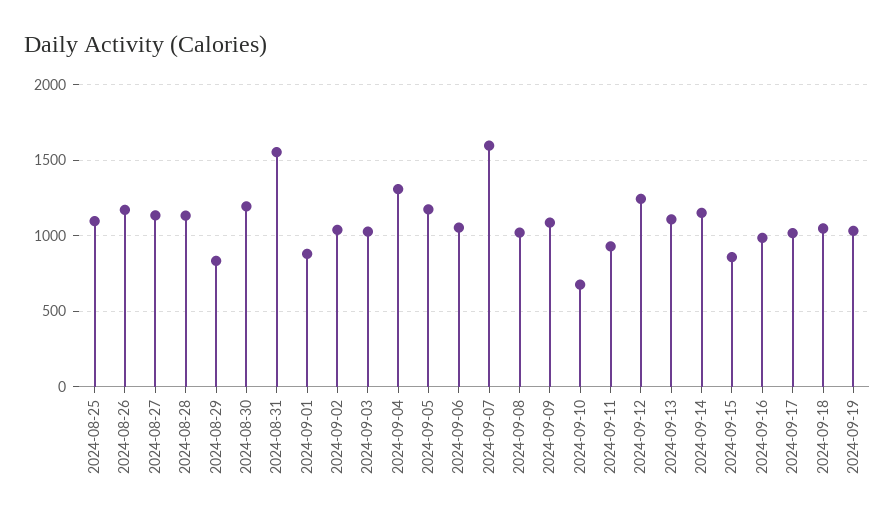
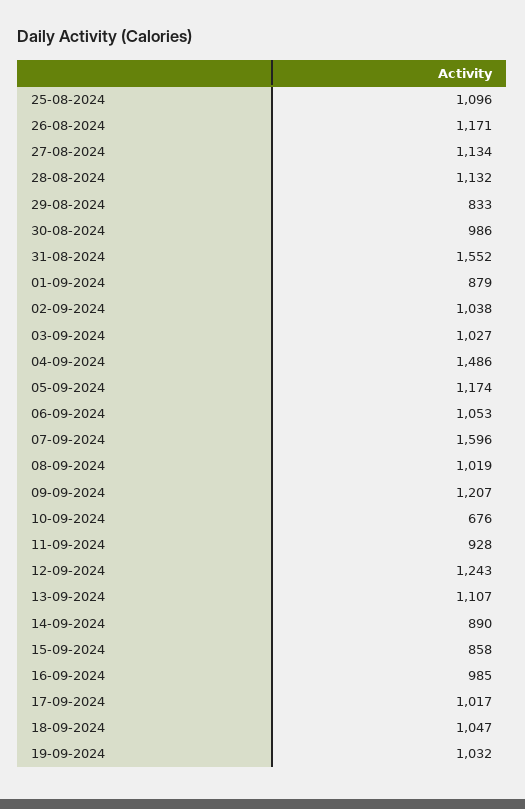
  {
    "2024-08-25": 1096,
    "2024-08-26": 1171,
    "2024-08-27": 1134,
    "2024-08-28": 1132,
    "2024-08-29": 833,
-   "2024-08-30": 1200,
+   "2024-08-30": 986,
    "2024-08-31": 1552,
    "2024-09-01": 879,
    "2024-09-02": 1038,
    "2024-09-03": 1027,
-   "2024-09-04": 1300,
+   "2024-09-04": 1486,
    "2024-09-05": 1174,
    "2024-09-06": 1053,
    "2024-09-07": 1596,
    "2024-09-08": 1019,
-   "2024-09-09": 1100,
+   "2024-09-09": 1207,
    "2024-09-10": 676,
    "2024-09-11": 928,
    "2024-09-12": 1243,
    "2024-09-13": 1107,
-   "2024-09-14": 1150,
+   "2024-09-14": 890,
    "2024-09-15": 858,
    "2024-09-16": 985,
    "2024-09-17": 1017,
    "2024-09-18": 1047,
    "2024-09-19": 1032
  }

